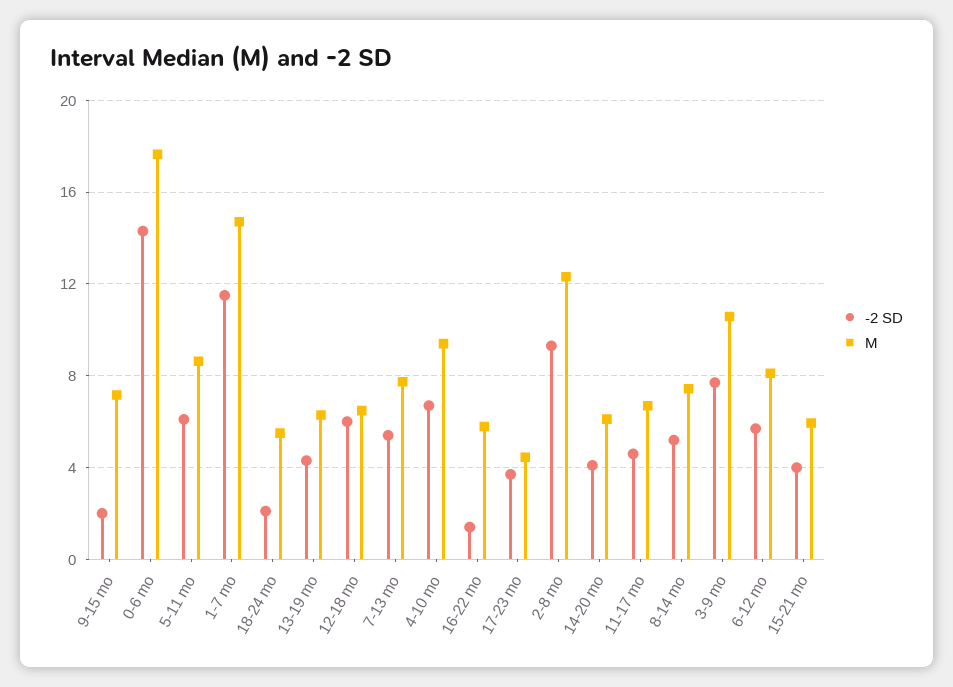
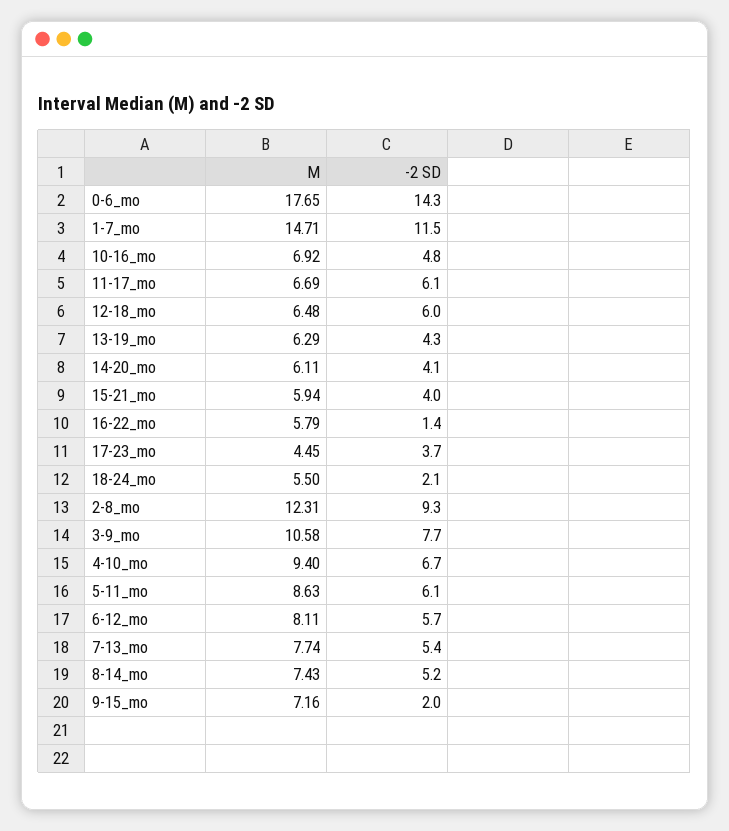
  {
    "-2 SD": {
      "9-15 mo": 2,
      "0-6 mo": 14.3,
      "5-11 mo": 6.1,
      "1-7 mo": 11.5,
      "18-24 mo": 2.1,
      "13-19 mo": 4.3,
      "12-18 mo": 6,
      "7-13 mo": 5.4,
      "4-10 mo": 6.7,
      "16-22 mo": 1.4,
      "17-23 mo": 3.7,
      "2-8 mo": 9.3,
      "14-20 mo": 4.1,
-     "11-17 mo": 4.5,
+     "11-17 mo": 6.1,
      "8-14 mo": 5.2,
      "3-9 mo": 7.7,
      "6-12 mo": 5.7,
-     "15-21 mo": 4
+     "15-21 mo": 4,
+     "10-16_mo": 4.8
    },
    "M": {
      "9-15 mo": 7.16,
      "0-6 mo": 17.65,
      "5-11 mo": 8.63,
      "1-7 mo": 14.71,
      "18-24 mo": 5.5,
      "13-19 mo": 6.29,
      "12-18 mo": 6.48,
      "7-13 mo": 7.74,
      "4-10 mo": 9.4,
      "16-22 mo": 5.79,
      "17-23 mo": 4.45,
      "2-8 mo": 12.31,
      "14-20 mo": 6.11,
      "11-17 mo": 6.69,
      "8-14 mo": 7.43,
      "3-9 mo": 10.58,
      "6-12 mo": 8.11,
-     "15-21 mo": 5.94
+     "15-21 mo": 5.94,
+     "10-16_mo": 6.92
    }
  }

